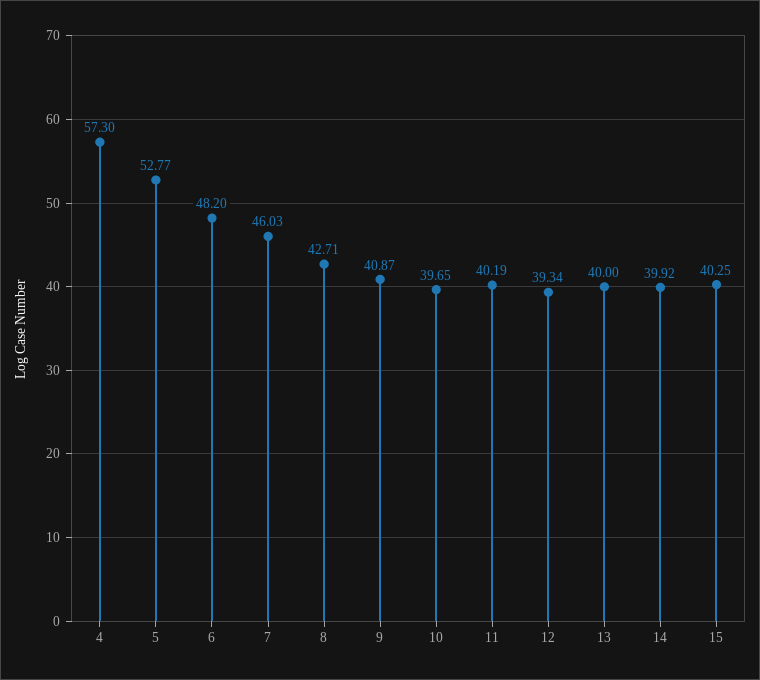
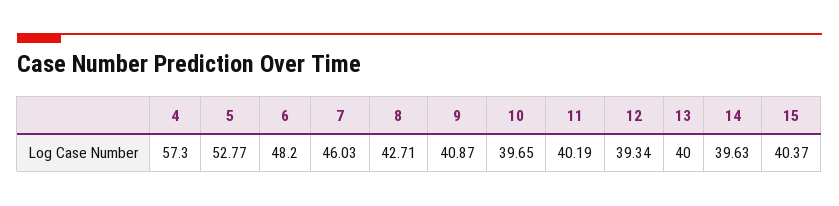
  {
    "4": 57.3,
    "5": 52.77,
    "6": 48.2,
    "7": 46.03,
    "8": 42.71,
    "9": 40.87,
    "10": 39.65,
    "11": 40.19,
    "12": 39.34,
    "13": 40,
-   "14": 39.92,
+   "14": 39.63,
-   "15": 40.25
+   "15": 40.37
  }

